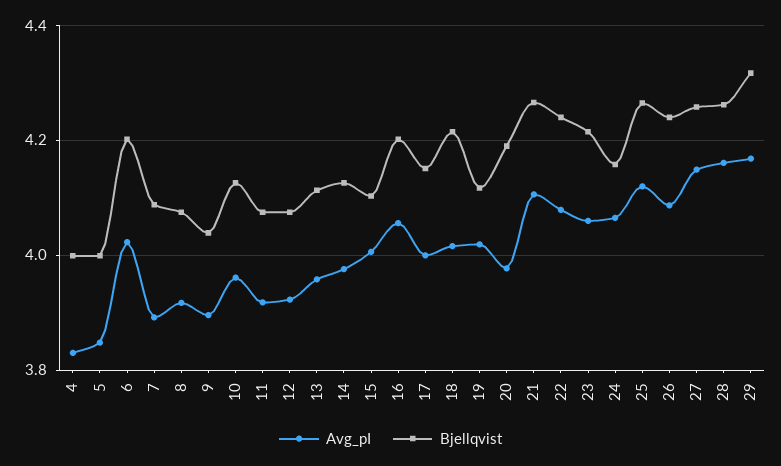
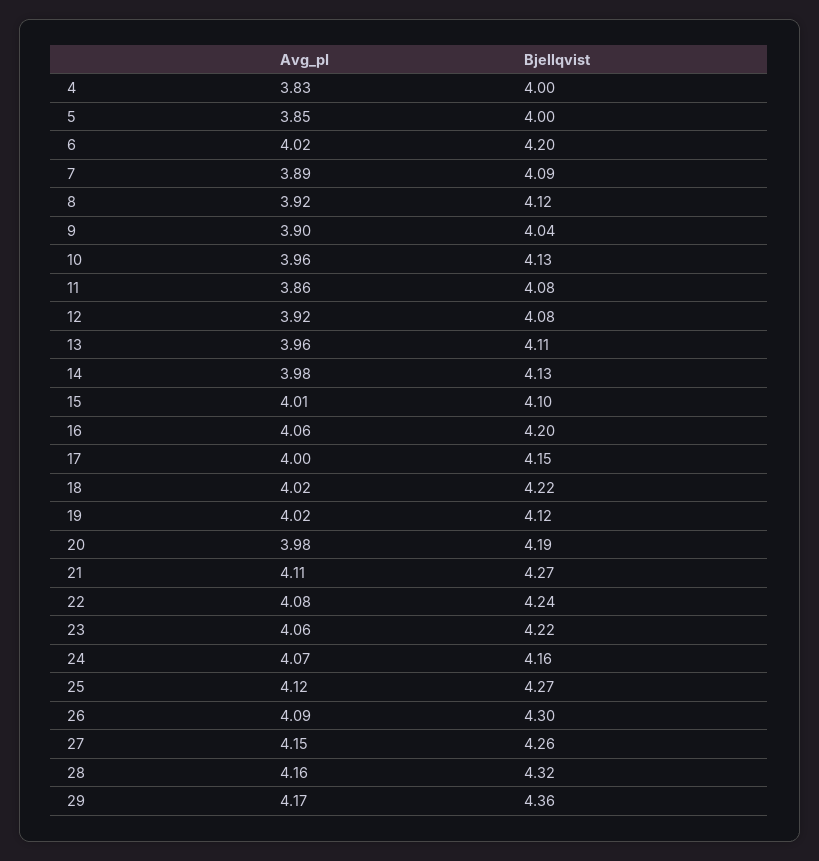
  {
    "Avg_pI": {
      "4": 3.83,
      "5": 3.85,
      "6": 4.02,
      "7": 3.89,
      "8": 3.92,
      "9": 3.9,
      "10": 3.96,
-     "11": 3.92,
+     "11": 3.86,
      "12": 3.92,
      "13": 3.96,
      "14": 3.98,
      "15": 4.01,
      "16": 4.06,
      "17": 4,
      "18": 4.02,
      "19": 4.02,
      "20": 3.98,
      "21": 4.11,
      "22": 4.08,
      "23": 4.06,
      "24": 4.07,
      "25": 4.12,
      "26": 4.09,
      "27": 4.15,
      "28": 4.16,
      "29": 4.17
    },
    "Bjellqvist": {
      "4": 4,
      "5": 4,
      "6": 4.2,
      "7": 4.09,
-     "8": 4.08,
+     "8": 4.12,
      "9": 4.04,
      "10": 4.13,
      "11": 4.08,
      "12": 4.08,
      "13": 4.11,
      "14": 4.13,
      "15": 4.1,
      "16": 4.2,
      "17": 4.15,
      "18": 4.22,
      "19": 4.12,
      "20": 4.19,
      "21": 4.27,
      "22": 4.24,
      "23": 4.22,
      "24": 4.16,
      "25": 4.27,
-     "26": 4.24,
+     "26": 4.3,
      "27": 4.26,
-     "28": 4.26,
+     "28": 4.32,
-     "29": 4.32
+     "29": 4.36
    }
  }

